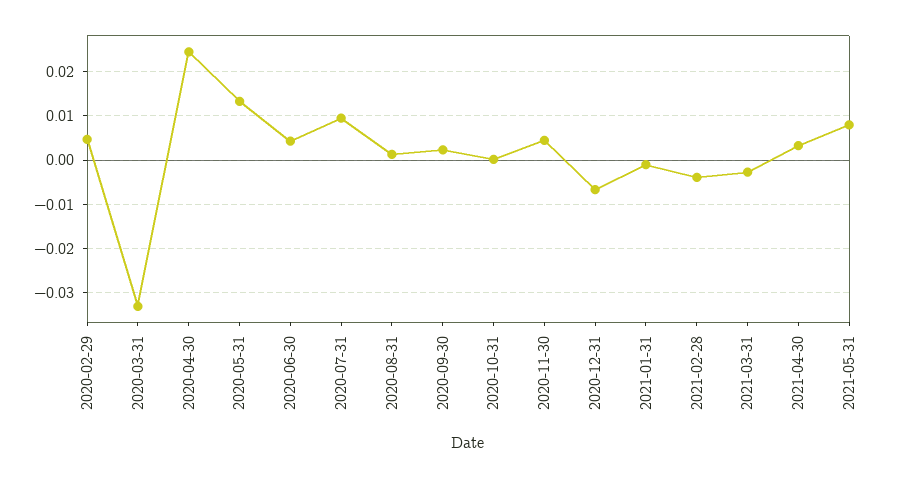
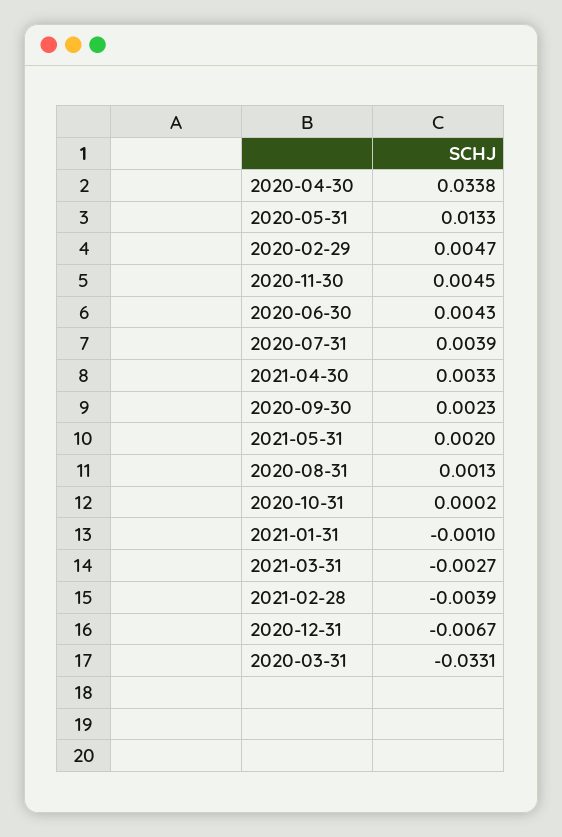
  {
    "2020-02-29": 0.0047,
    "2020-03-31": -0.0331,
-   "2020-04-30": 0.024,
+   "2020-04-30": 0.0338,
    "2020-05-31": 0.0133,
    "2020-06-30": 0.0043,
-   "2020-07-31": 0.01,
+   "2020-07-31": 0.0039,
    "2020-08-31": 0.0013,
    "2020-09-30": 0.0023,
    "2020-10-31": 0.0002,
    "2020-11-30": 0.0045,
    "2020-12-31": -0.0067,
    "2021-01-31": -0.001,
    "2021-02-28": -0.0039,
    "2021-03-31": -0.0027,
    "2021-04-30": 0.0033,
-   "2021-05-31": 0.008
+   "2021-05-31": 0.002
  }

